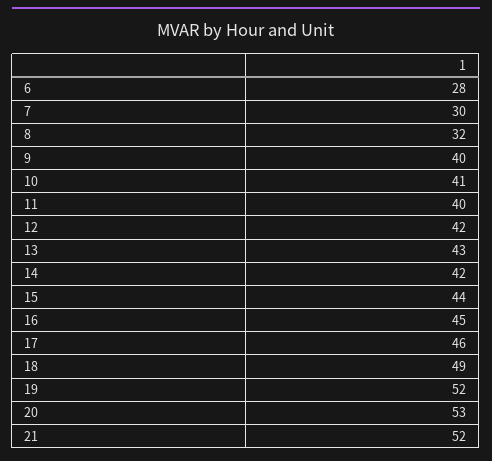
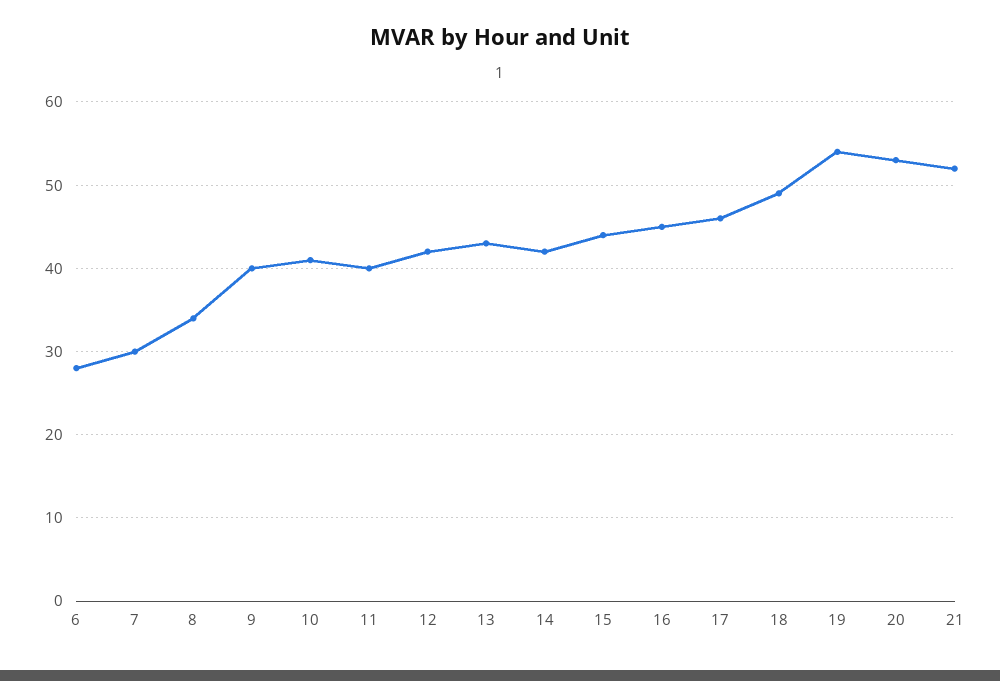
  {
    "6": 28,
    "7": 30,
-   "8": 32,
+   "8": 34,
    "9": 40,
    "10": 41,
    "11": 40,
    "12": 42,
    "13": 43,
    "14": 42,
    "15": 44,
    "16": 45,
    "17": 46,
    "18": 49,
-   "19": 52,
+   "19": 54,
    "20": 53,
    "21": 52
  }

